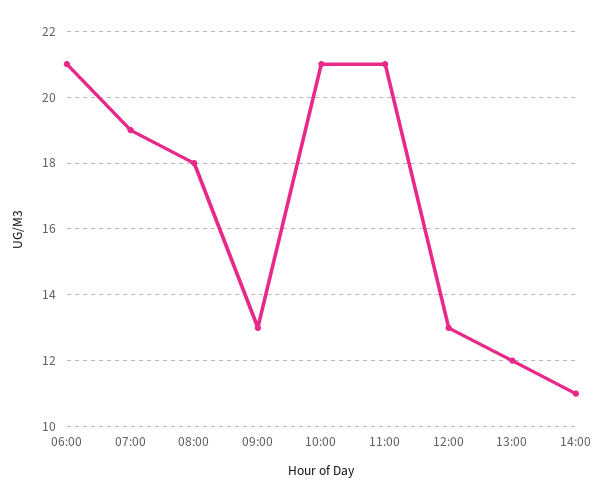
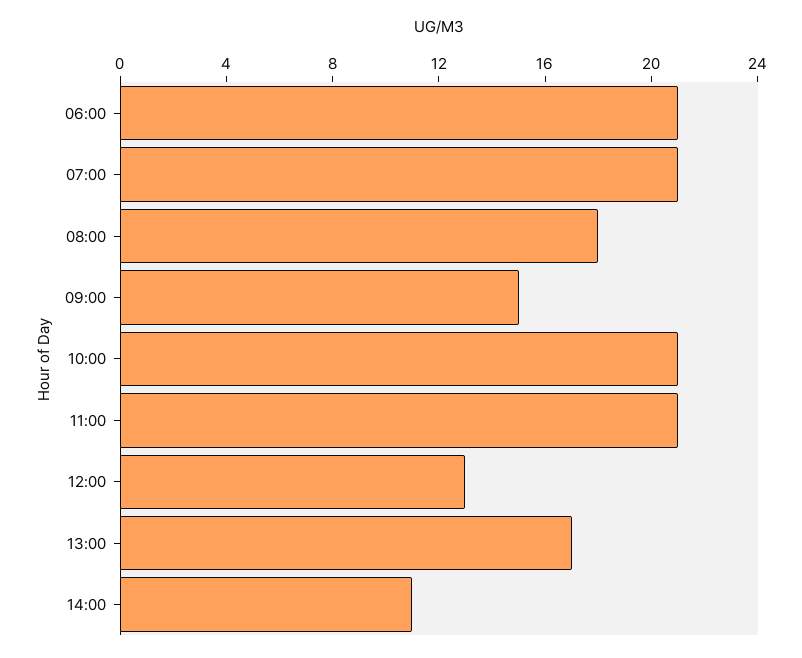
  {
    "06:00": 21,
-   "07:00": 19,
+   "07:00": 21,
    "08:00": 18,
-   "09:00": 13,
+   "09:00": 15,
    "10:00": 21,
    "11:00": 21,
    "12:00": 13,
-   "13:00": 12,
+   "13:00": 17,
    "14:00": 11
  }

